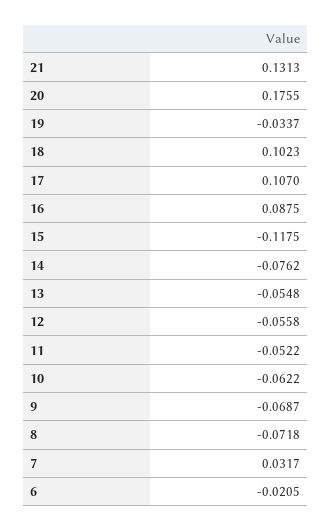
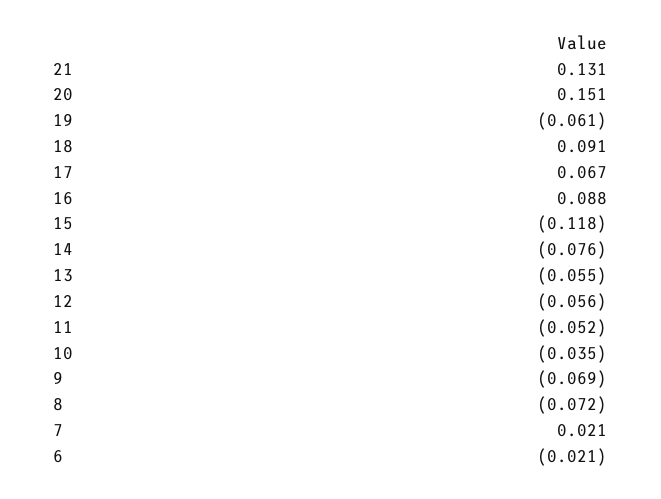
  {
    "21": 0.1313,
-   "20": 0.1755,
+   "20": 0.151,
-   "19": -0.0337,
+   "19": -0.061,
-   "18": 0.1023,
+   "18": 0.091,
-   "17": 0.107,
+   "17": 0.067,
    "16": 0.0875,
    "15": -0.1175,
    "14": -0.0762,
    "13": -0.0548,
    "12": -0.0558,
    "11": -0.0522,
-   "10": -0.0622,
+   "10": -0.035,
    "9": -0.0687,
    "8": -0.0718,
-   "7": 0.0317,
+   "7": 0.021,
    "6": -0.0205
  }

